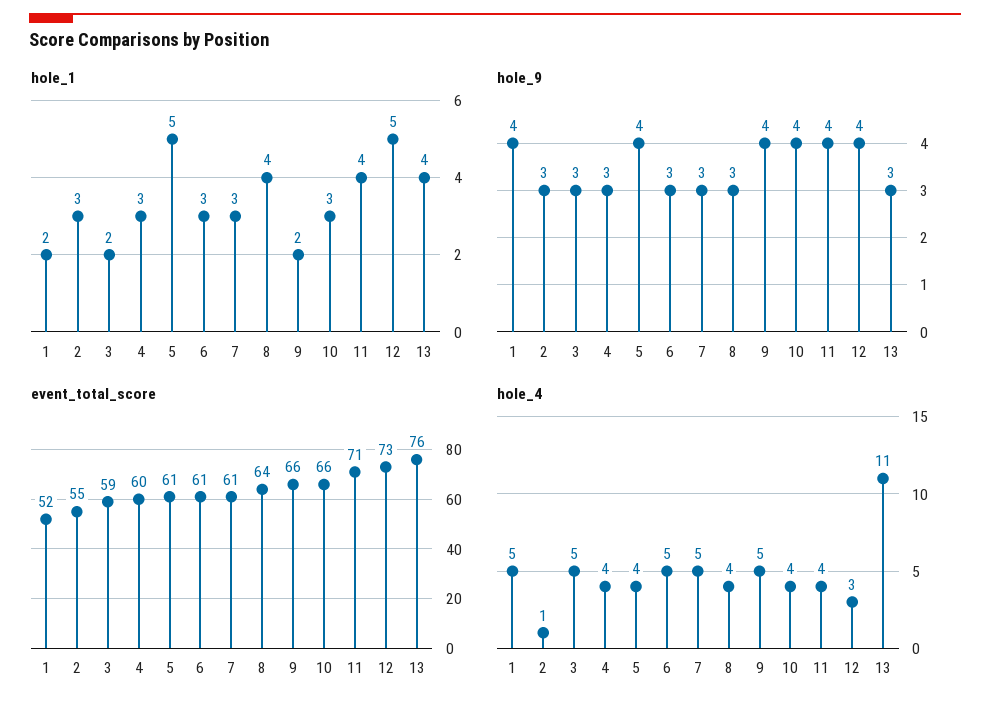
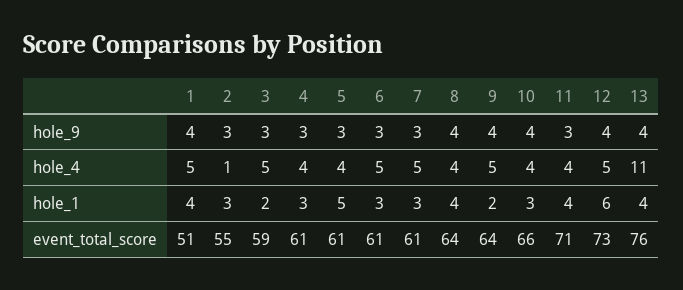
  {
    "hole_1": {
-     "1": 2,
+     "1": 4,
      "2": 3,
      "3": 2,
      "4": 3,
      "5": 5,
      "6": 3,
      "7": 3,
      "8": 4,
      "9": 2,
      "10": 3,
      "11": 4,
-     "12": 5,
+     "12": 6,
      "13": 4
    },
    "hole_9": {
      "1": 4,
      "2": 3,
      "3": 3,
      "4": 3,
-     "5": 4,
+     "5": 3,
      "6": 3,
      "7": 3,
-     "8": 3,
+     "8": 4,
      "9": 4,
      "10": 4,
-     "11": 4,
+     "11": 3,
      "12": 4,
-     "13": 3
+     "13": 4
    },
    "event_total_score": {
-     "1": 52,
+     "1": 51,
      "2": 55,
      "3": 59,
-     "4": 60,
+     "4": 61,
      "5": 61,
      "6": 61,
      "7": 61,
      "8": 64,
-     "9": 66,
+     "9": 64,
      "10": 66,
      "11": 71,
      "12": 73,
      "13": 76
    },
    "hole_4": {
      "1": 5,
      "2": 1,
      "3": 5,
      "4": 4,
      "5": 4,
      "6": 5,
      "7": 5,
      "8": 4,
      "9": 5,
      "10": 4,
      "11": 4,
-     "12": 3,
+     "12": 5,
      "13": 11
    }
  }

